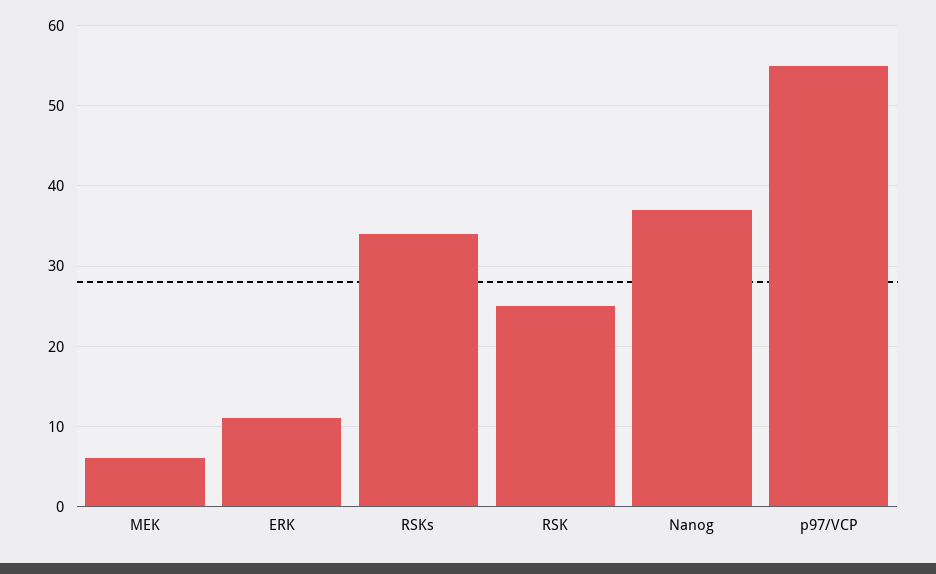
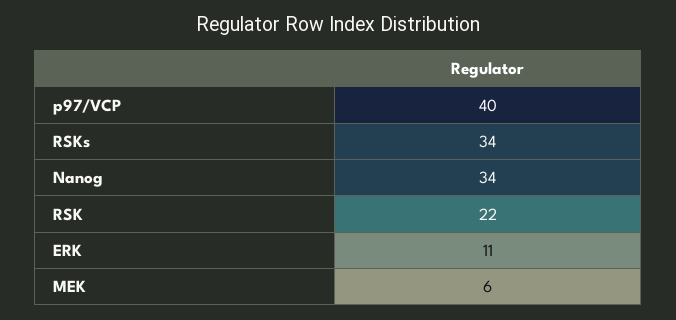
  {
    "MEK": 6,
    "ERK": 11,
    "RSKs": 34,
-   "RSK": 25,
+   "RSK": 22,
-   "Nanog": 37,
+   "Nanog": 34,
-   "p97/VCP": 55
+   "p97/VCP": 40
  }

